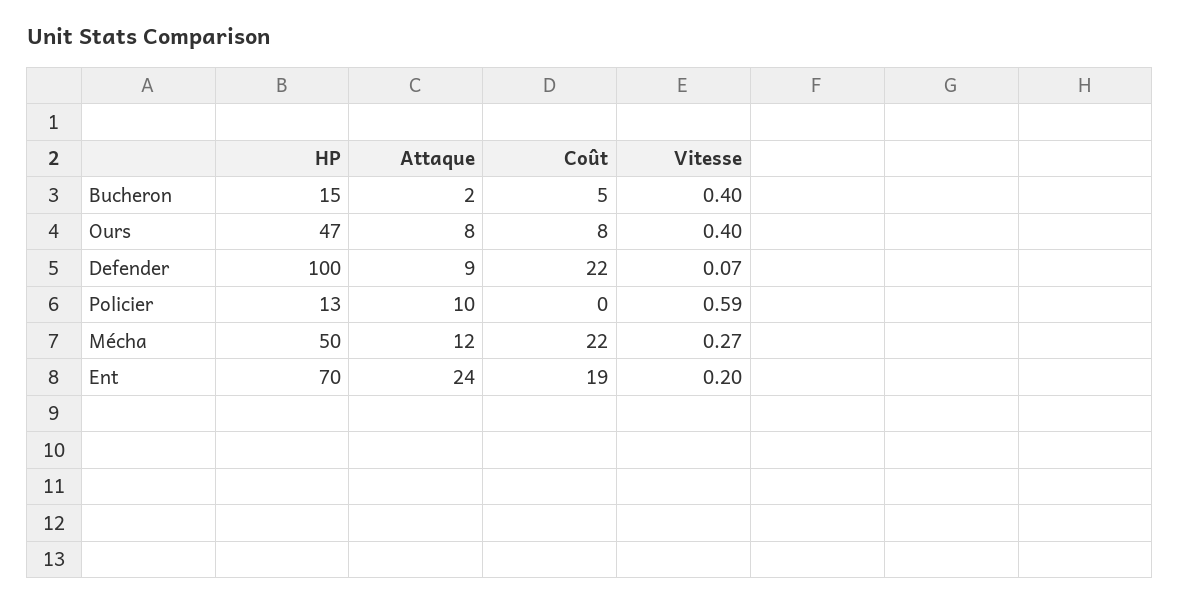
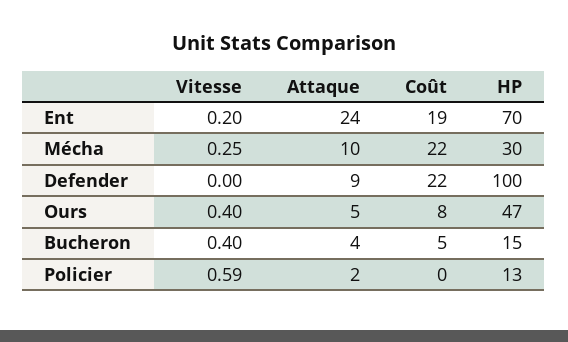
  {
    "HP": {
      "Bucheron": 15,
      "Ours": 47,
      "Defender": 100,
      "Policier": 13,
-     "Mécha": 50,
+     "Mécha": 30,
      "Ent": 70
    },
    "Attaque": {
-     "Bucheron": 2,
+     "Bucheron": 4,
-     "Ours": 8,
+     "Ours": 5,
      "Defender": 9,
-     "Policier": 10,
+     "Policier": 2,
-     "Mécha": 12,
+     "Mécha": 10,
      "Ent": 24
    },
    "Coût": {
      "Bucheron": 5,
      "Ours": 8,
      "Defender": 22,
      "Policier": 0,
      "Mécha": 22,
      "Ent": 19
    },
    "Vitesse": {
      "Bucheron": 0.4,
      "Ours": 0.4,
-     "Defender": 0.07,
+     "Defender": 0,
      "Policier": 0.59,
-     "Mécha": 0.27,
+     "Mécha": 0.25,
      "Ent": 0.2
    }
  }

